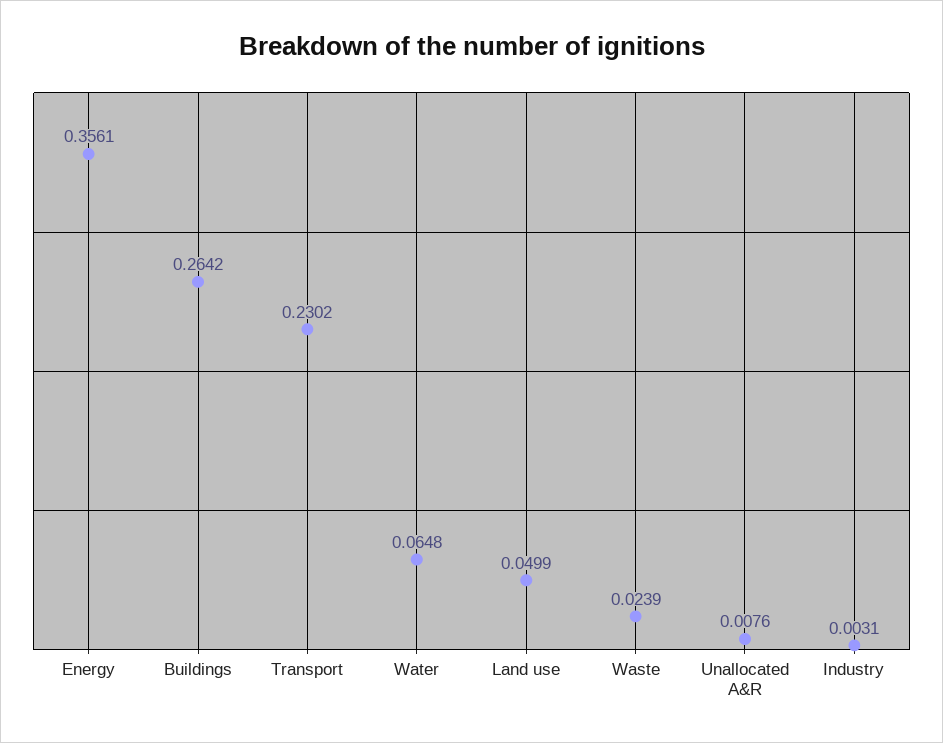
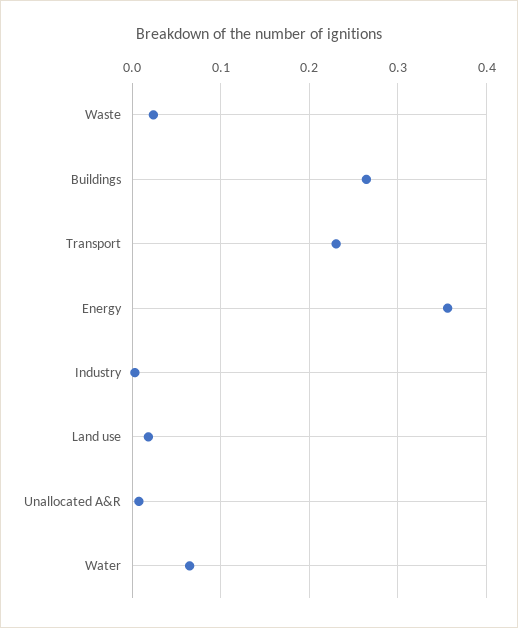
  {
    "Energy": 0.3561,
    "Buildings": 0.2642,
    "Transport": 0.2302,
    "Water": 0.0648,
-   "Land use": 0.0499,
+   "Land use": 0.02,
    "Waste": 0.0239,
    "Unallocated A&R": 0.0076,
    "Industry": 0.0031
  }

